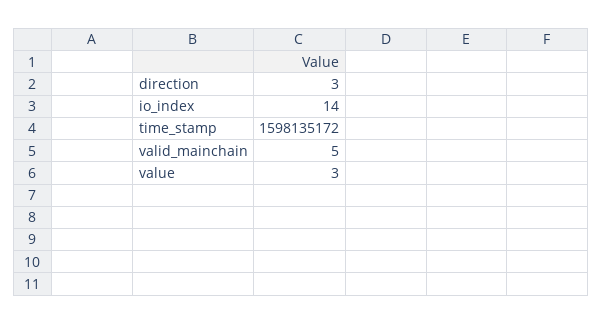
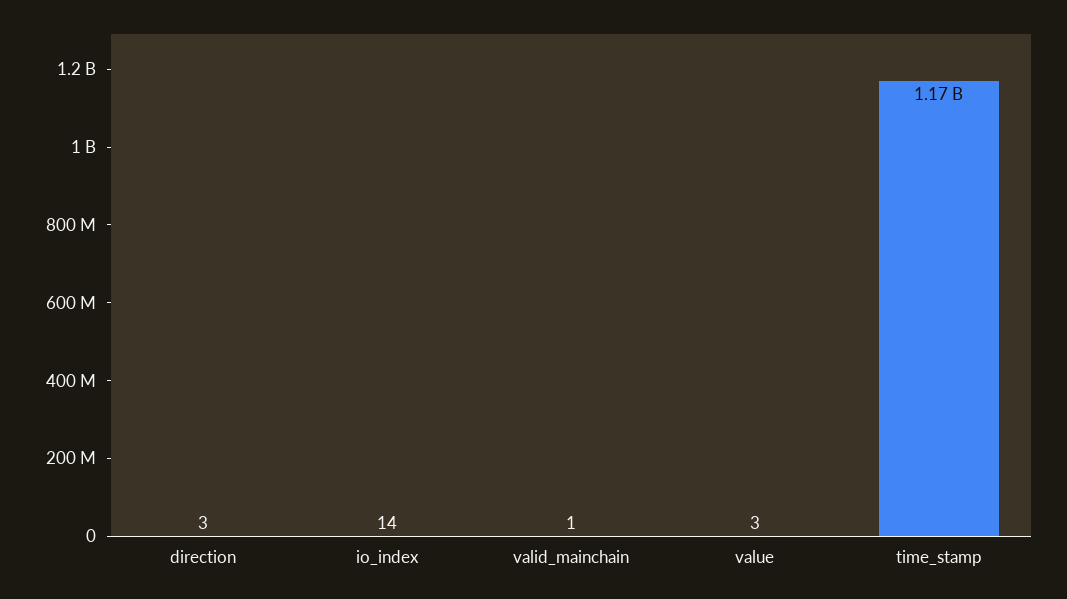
  {
    "direction": 3,
    "io_index": 14,
-   "time_stamp": 1598135172,
+   "time_stamp": 1170000000,
-   "valid_mainchain": 5,
+   "valid_mainchain": 1,
    "value": 3
  }

